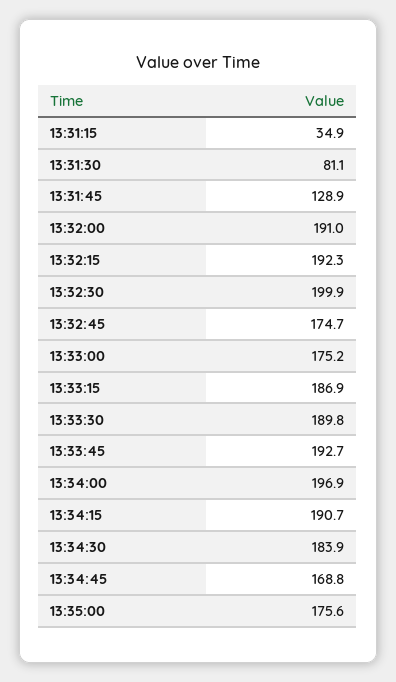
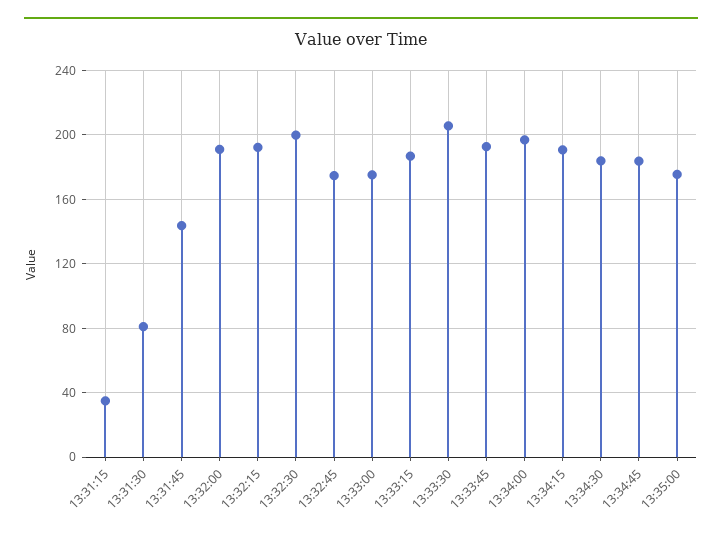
  {
    "13:31:15": 34.9,
    "13:31:30": 81.1,
-   "13:31:45": 128.9,
+   "13:31:45": 145,
    "13:32:00": 191,
    "13:32:15": 192.3,
    "13:32:30": 199.9,
    "13:32:45": 174.7,
    "13:33:00": 175.2,
    "13:33:15": 186.9,
-   "13:33:30": 189.8,
+   "13:33:30": 205,
    "13:33:45": 192.7,
    "13:34:00": 196.9,
    "13:34:15": 190.7,
    "13:34:30": 183.9,
-   "13:34:45": 168.8,
+   "13:34:45": 185,
    "13:35:00": 175.6
  }

